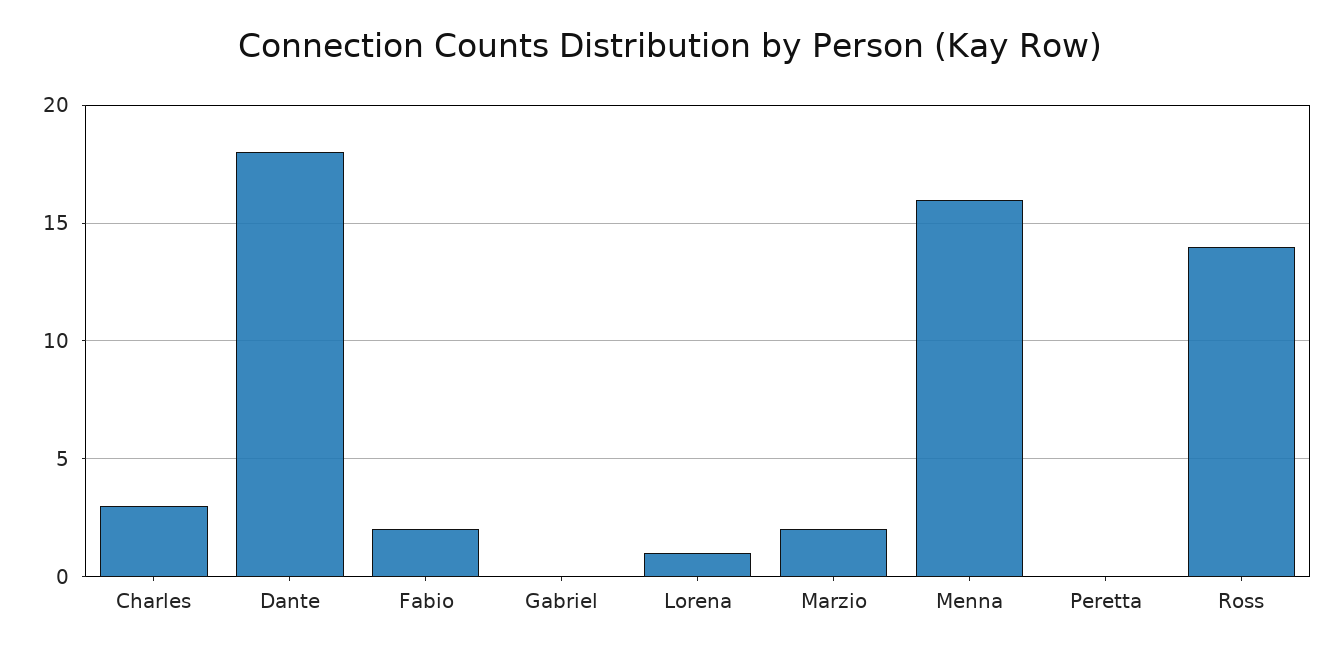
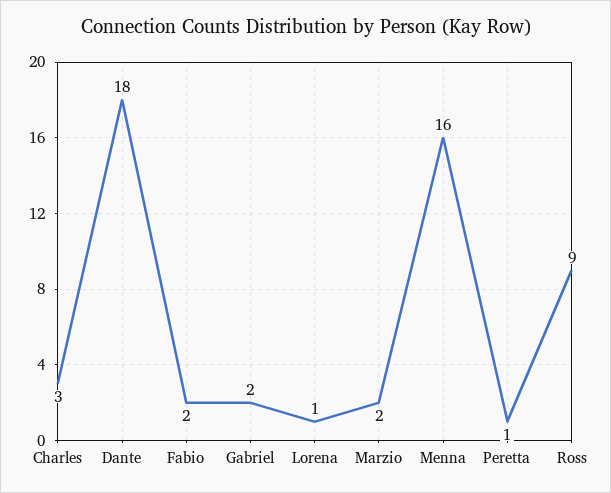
  {
    "Charles": 3,
    "Dante": 18,
    "Fabio": 2,
-   "Gabriel": 0,
+   "Gabriel": 2,
    "Lorena": 1,
    "Marzio": 2,
    "Menna": 16,
-   "Peretta": 0,
+   "Peretta": 1,
-   "Ross": 14
+   "Ross": 9
  }

